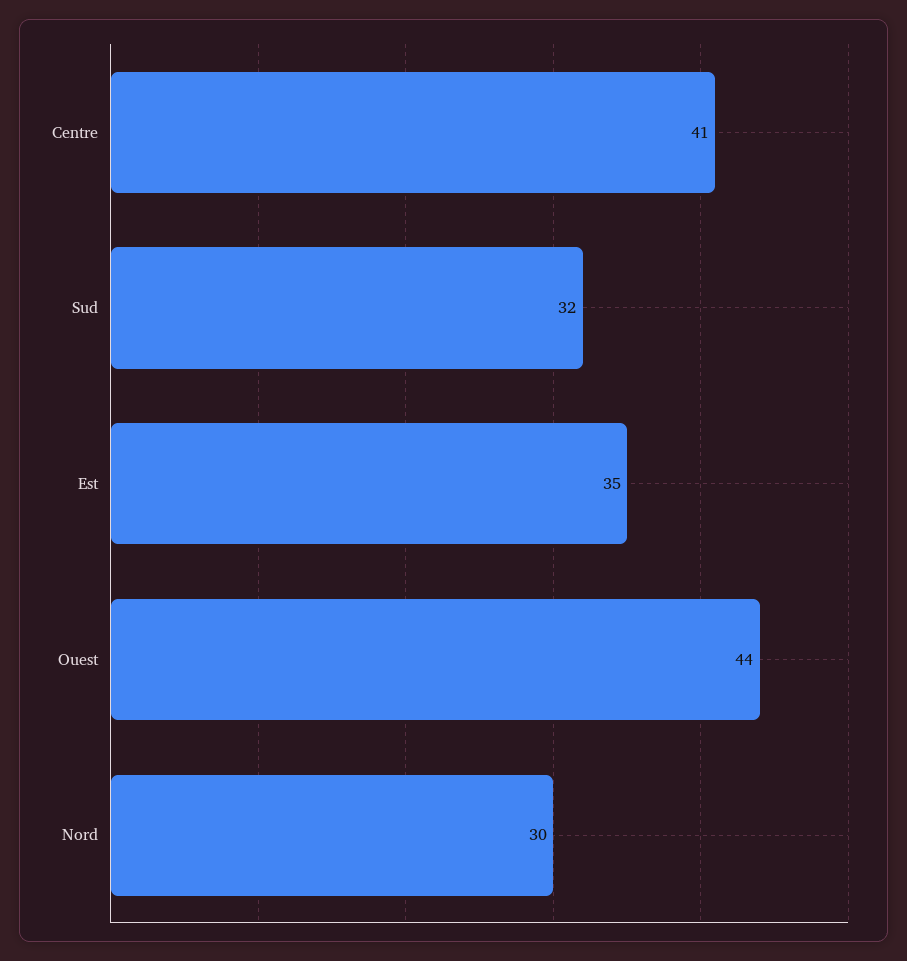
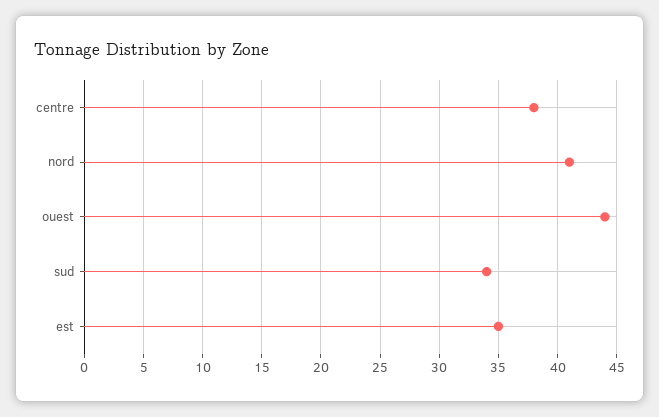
  {
-   "Centre": 41,
+   "Centre": 38,
-   "Sud": 32,
+   "Sud": 34,
    "Est": 35,
    "Ouest": 44,
-   "Nord": 30
+   "Nord": 41
  }

